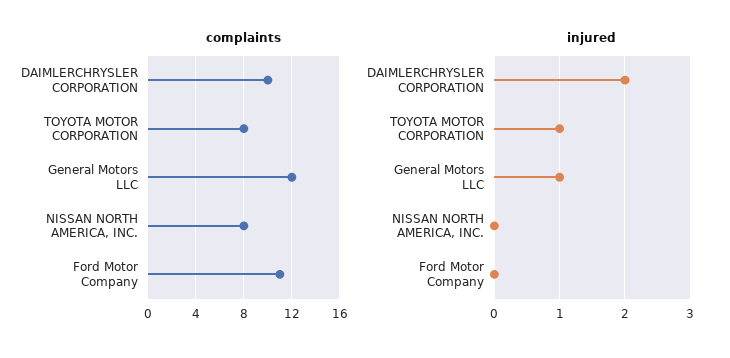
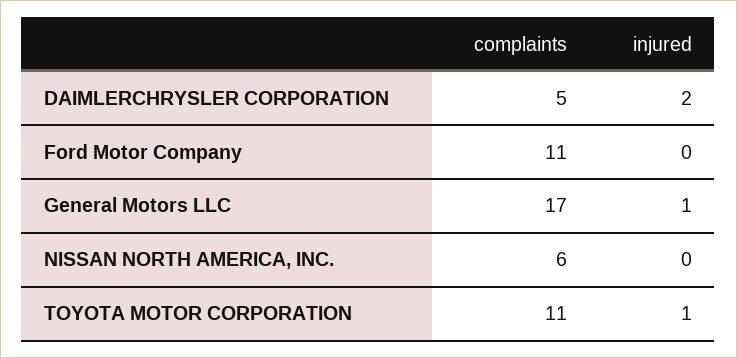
  {
    "complaints": {
-     "DAIMLERCHRYSLER CORPORATION": 10,
+     "DAIMLERCHRYSLER CORPORATION": 5,
-     "TOYOTA MOTOR CORPORATION": 8,
+     "TOYOTA MOTOR CORPORATION": 11,
-     "General Motors LLC": 12,
+     "General Motors LLC": 17,
-     "NISSAN NORTH AMERICA, INC.": 8,
+     "NISSAN NORTH AMERICA, INC.": 6,
      "Ford Motor Company": 11
    },
    "injured": {
      "DAIMLERCHRYSLER CORPORATION": 2,
      "TOYOTA MOTOR CORPORATION": 1,
      "General Motors LLC": 1,
      "NISSAN NORTH AMERICA, INC.": 0,
      "Ford Motor Company": 0
    }
  }

